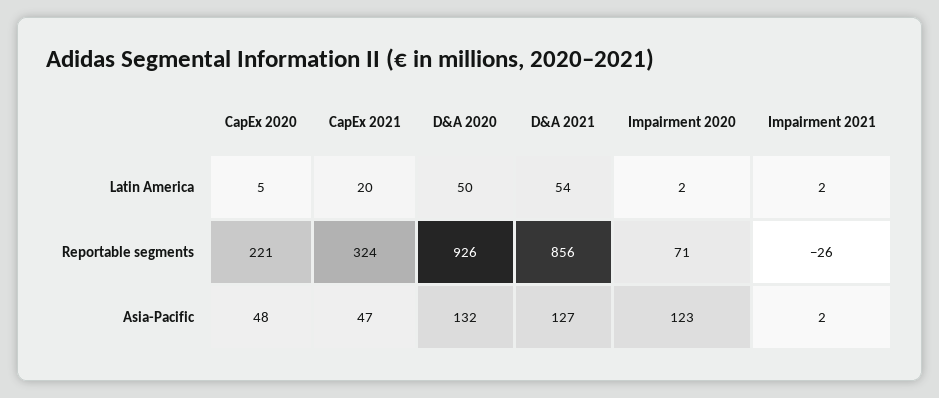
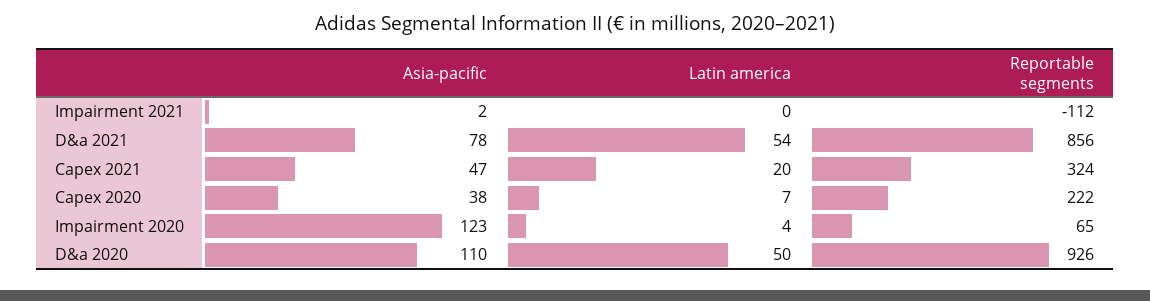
  {
    "CapEx 2020": {
-     "Latin America": 5,
+     "Latin America": 7,
-     "Reportable segments": 221,
+     "Reportable segments": 222,
-     "Asia-Pacific": 48
+     "Asia-Pacific": 38
    },
    "CapEx 2021": {
      "Latin America": 20,
      "Reportable segments": 324,
      "Asia-Pacific": 47
    },
    "D&A 2020": {
      "Latin America": 50,
      "Reportable segments": 926,
-     "Asia-Pacific": 132
+     "Asia-Pacific": 110
    },
    "D&A 2021": {
      "Latin America": 54,
      "Reportable segments": 856,
-     "Asia-Pacific": 127
+     "Asia-Pacific": 78
    },
    "Impairment 2020": {
-     "Latin America": 2,
+     "Latin America": 4,
-     "Reportable segments": 71,
+     "Reportable segments": 65,
      "Asia-Pacific": 123
    },
    "Impairment 2021": {
-     "Latin America": 2,
+     "Latin America": 0,
-     "Reportable segments": -26,
+     "Reportable segments": -112,
      "Asia-Pacific": 2
    }
  }

